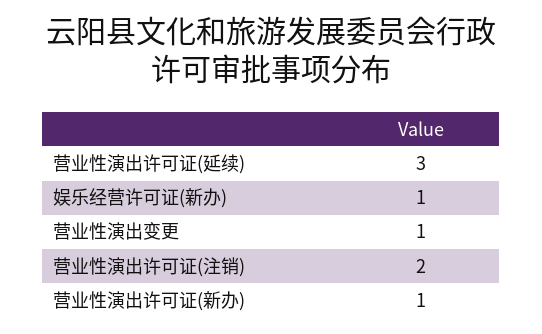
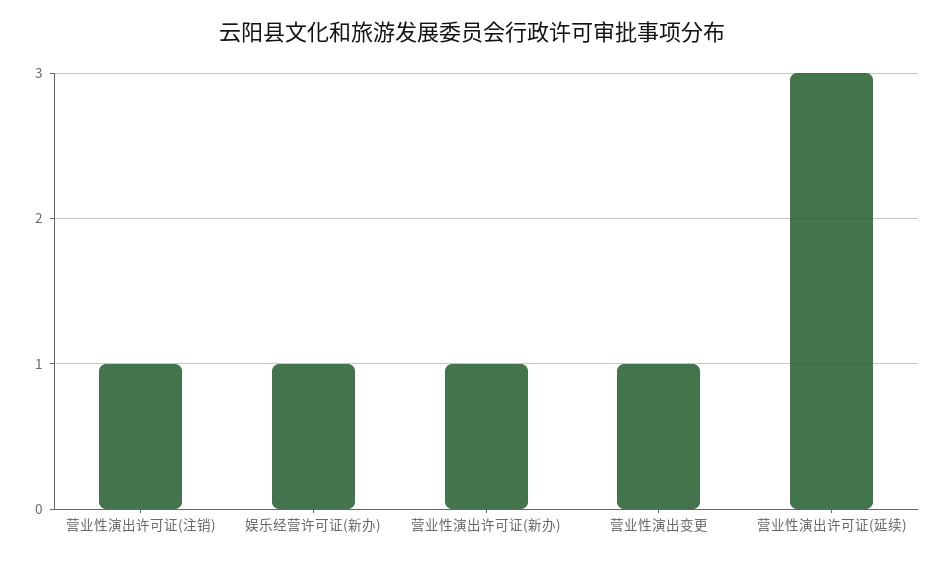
  {
    "营业性演出许可证(延续)": 3,
    "娱乐经营许可证(新办)": 1,
    "营业性演出变更": 1,
-   "营业性演出许可证(注销)": 2,
+   "营业性演出许可证(注销)": 1,
    "营业性演出许可证(新办)": 1
  }

